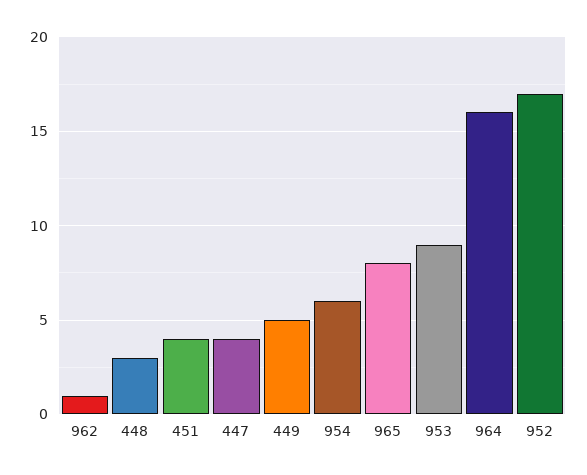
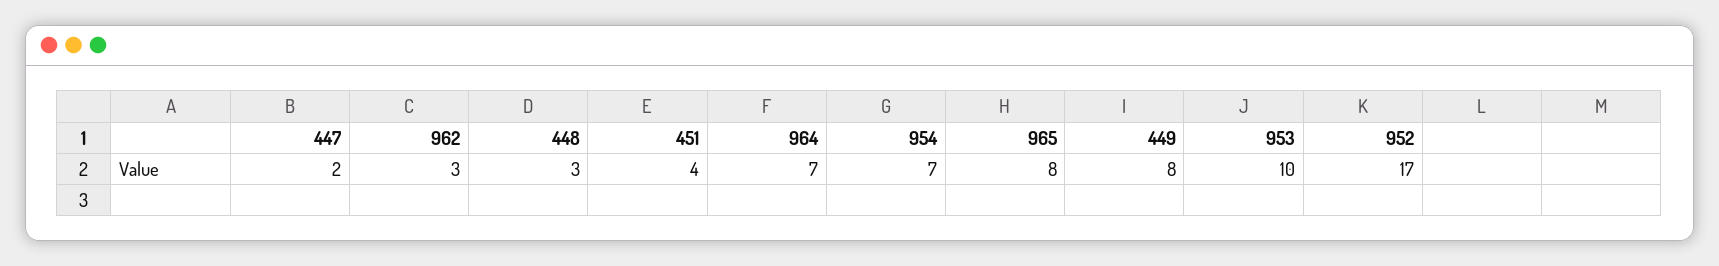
  {
-   "962": 1,
+   "962": 3,
    "448": 3,
    "451": 4,
-   "447": 4,
+   "447": 2,
-   "449": 5,
+   "449": 8,
-   "954": 6,
+   "954": 7,
    "965": 8,
-   "953": 9,
+   "953": 10,
-   "964": 16,
+   "964": 7,
    "952": 17
  }

